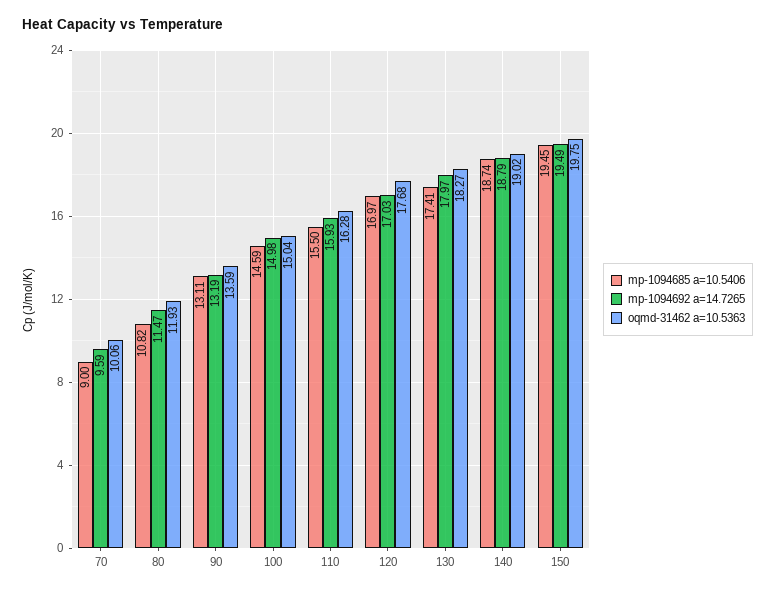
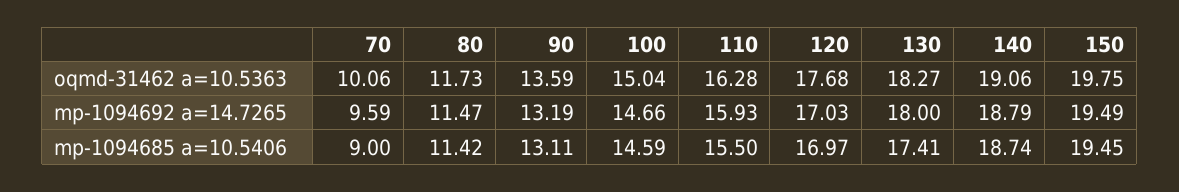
  {
    "mp-1094685 a=10.5406": {
      "70": 9,
-     "80": 10.82,
+     "80": 11.42,
      "90": 13.11,
      "100": 14.59,
      "110": 15.5,
      "120": 16.97,
      "130": 17.41,
      "140": 18.74,
      "150": 19.45
    },
    "mp-1094692 a=14.7265": {
      "70": 9.59,
      "80": 11.47,
      "90": 13.19,
-     "100": 14.98,
+     "100": 14.66,
      "110": 15.93,
      "120": 17.03,
-     "130": 17.97,
+     "130": 18,
      "140": 18.79,
      "150": 19.49
    },
    "oqmd-31462 a=10.5363": {
      "70": 10.06,
-     "80": 11.93,
+     "80": 11.73,
      "90": 13.59,
      "100": 15.04,
      "110": 16.28,
      "120": 17.68,
      "130": 18.27,
-     "140": 19.02,
+     "140": 19.06,
      "150": 19.75
    }
  }

